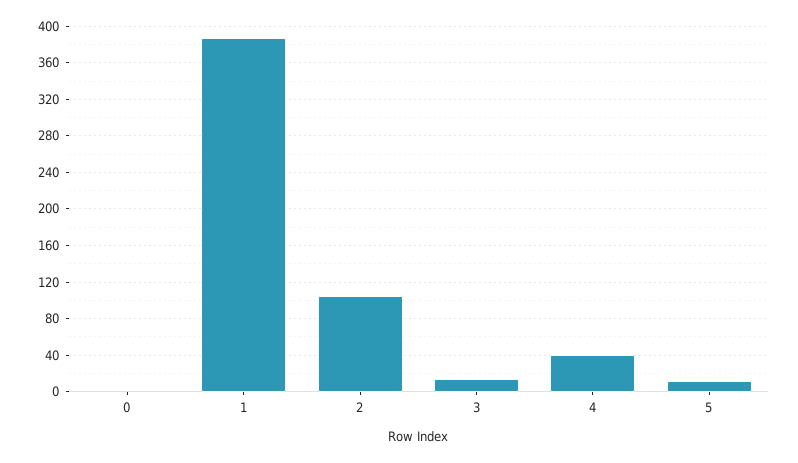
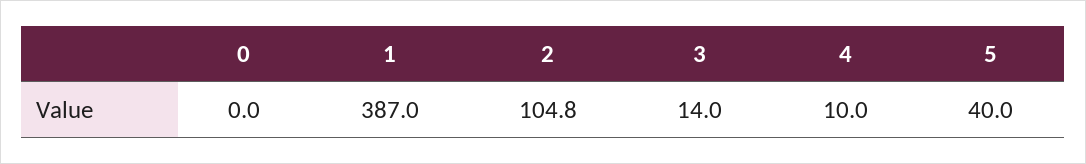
  {
    "0": 0,
    "1": 387,
    "2": 104.8,
    "3": 14,
-   "4": 40,
+   "4": 10,
-   "5": 10
+   "5": 40
  }

